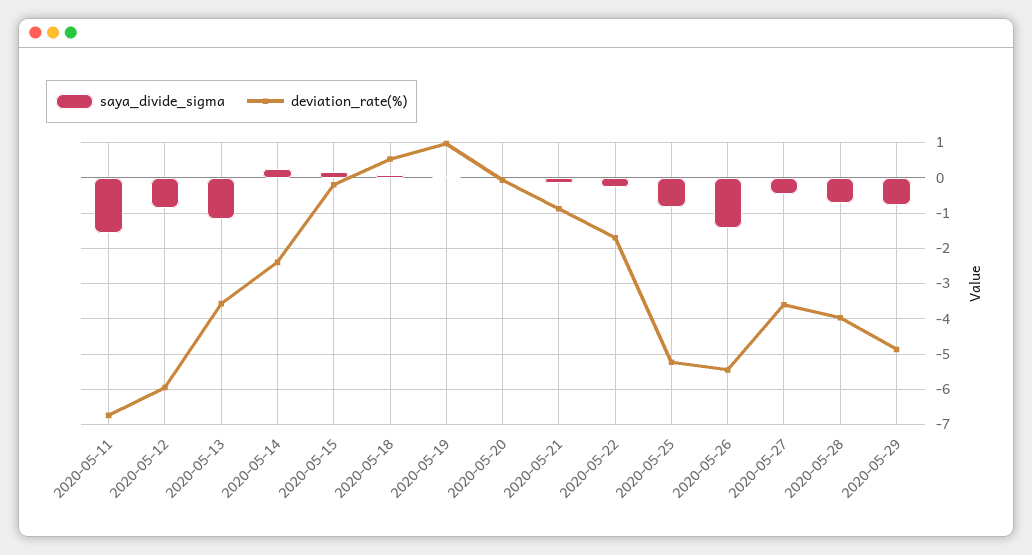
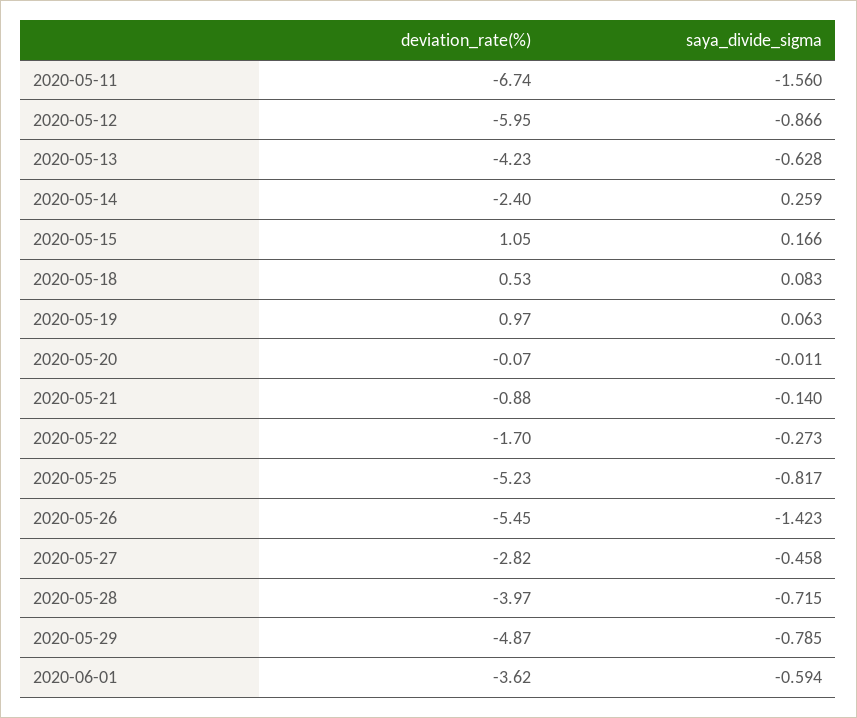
  {
    "saya_divide_sigma": {
      "2020-05-11": -1.56,
      "2020-05-12": -0.866,
-     "2020-05-13": -1.2,
+     "2020-05-13": -0.628,
      "2020-05-14": 0.259,
      "2020-05-15": 0.166,
      "2020-05-18": 0.083,
      "2020-05-19": 0.063,
      "2020-05-20": -0.011,
      "2020-05-21": -0.14,
      "2020-05-22": -0.273,
      "2020-05-25": -0.817,
      "2020-05-26": -1.423,
      "2020-05-27": -0.458,
      "2020-05-28": -0.715,
-     "2020-05-29": -0.785
+     "2020-05-29": -0.785,
+     "2020-06-01": -0.594
    },
    "deviation_rate(%)": {
      "2020-05-11": -6.74,
      "2020-05-12": -5.95,
-     "2020-05-13": -3.6,
+     "2020-05-13": -4.23,
      "2020-05-14": -2.4,
-     "2020-05-15": -0.2,
+     "2020-05-15": 1.05,
      "2020-05-18": 0.53,
      "2020-05-19": 0.97,
      "2020-05-20": -0.07,
      "2020-05-21": -0.88,
      "2020-05-22": -1.7,
      "2020-05-25": -5.23,
      "2020-05-26": -5.45,
-     "2020-05-27": -3.6,
+     "2020-05-27": -2.82,
      "2020-05-28": -3.97,
-     "2020-05-29": -4.87
+     "2020-05-29": -4.87,
+     "2020-06-01": -3.62
    }
  }

